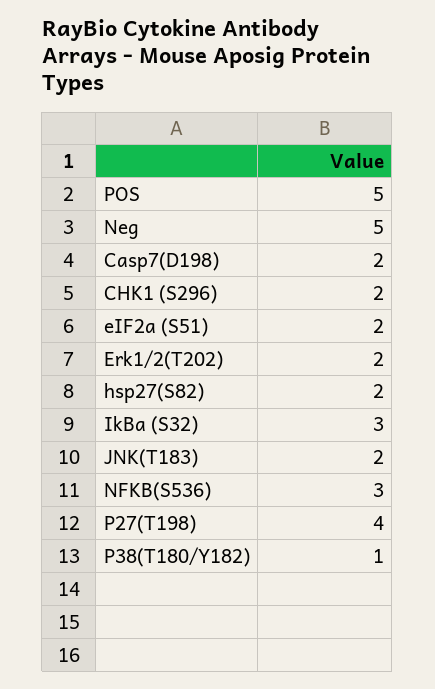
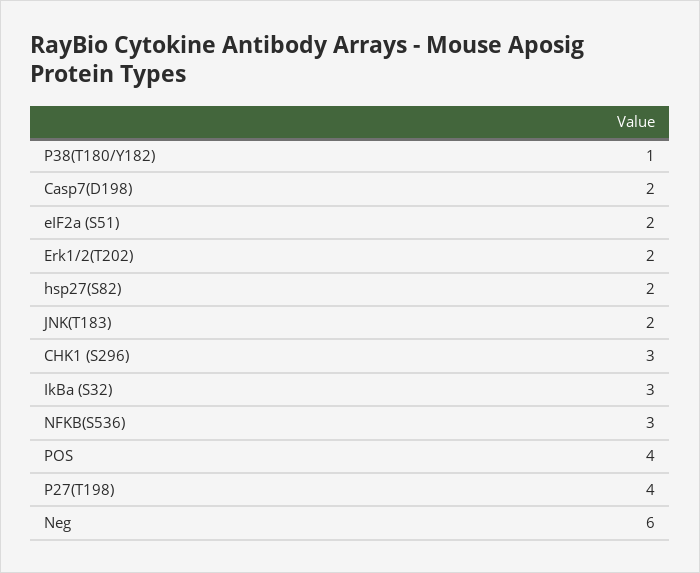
  {
-   "POS": 5,
+   "POS": 4,
-   "Neg": 5,
+   "Neg": 6,
    "Casp7(D198)": 2,
-   "CHK1 (S296)": 2,
+   "CHK1 (S296)": 3,
    "eIF2a (S51)": 2,
    "Erk1/2(T202)": 2,
    "hsp27(S82)": 2,
    "IkBa (S32)": 3,
    "JNK(T183)": 2,
    "NFKB(S536)": 3,
    "P27(T198)": 4,
    "P38(T180/Y182)": 1
  }

